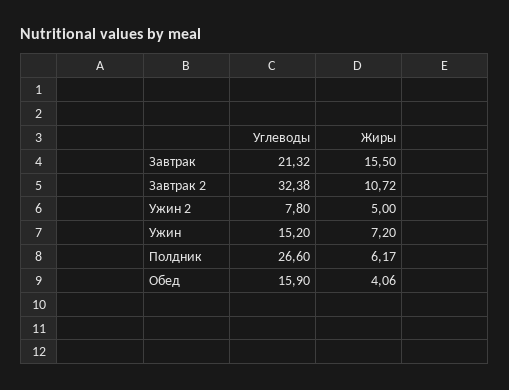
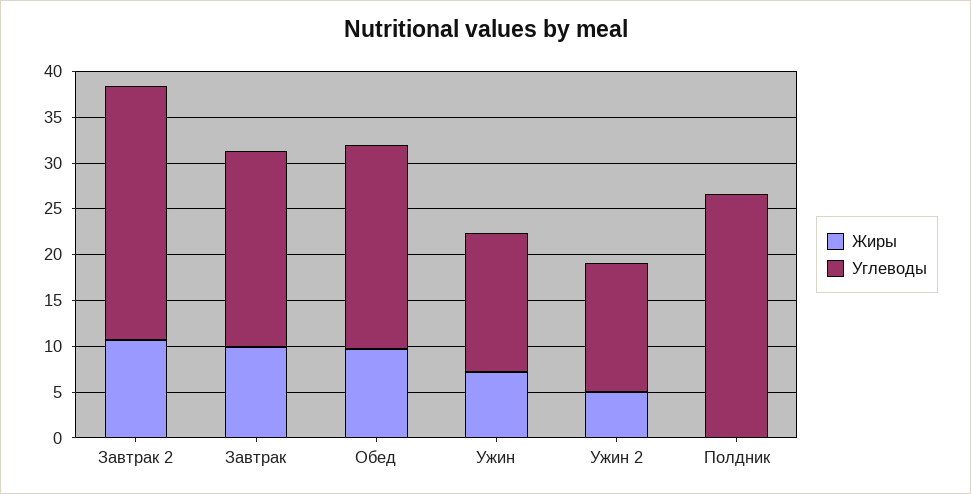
  {
    "Углеводы": {
      "Завтрак": 21.32,
-     "Завтрак 2": 32.38,
+     "Завтрак 2": 28,
-     "Ужин 2": 7.8,
+     "Ужин 2": 14,
      "Ужин": 15.2,
      "Полдник": 26.6,
-     "Обед": 15.9
+     "Обед": 22
    },
    "Жиры": {
-     "Завтрак": 15.5,
+     "Завтрак": 10,
      "Завтрак 2": 10.72,
      "Ужин 2": 5,
      "Ужин": 7.2,
-     "Полдник": 6.17,
+     "Полдник": 0,
-     "Обед": 4.06
+     "Обед": 10
    }
  }

